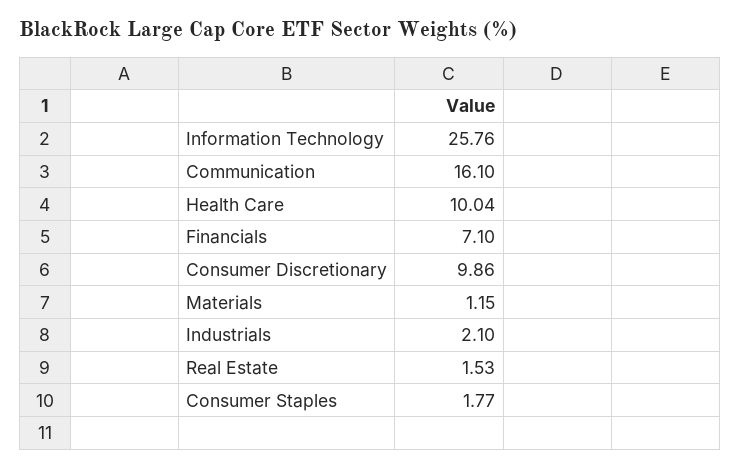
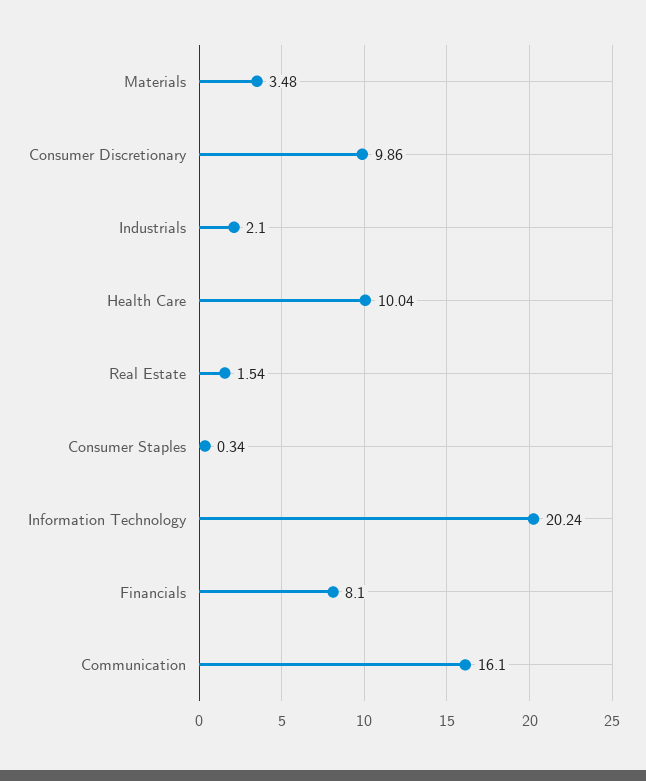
  {
-   "Information Technology": 25.76,
+   "Information Technology": 20.24,
    "Communication": 16.1,
    "Health Care": 10.04,
-   "Financials": 7.1,
+   "Financials": 8.1,
    "Consumer Discretionary": 9.86,
-   "Materials": 1.15,
+   "Materials": 3.48,
    "Industrials": 2.1,
-   "Real Estate": 1.53,
+   "Real Estate": 1.54,
-   "Consumer Staples": 1.77
+   "Consumer Staples": 0.34
  }

